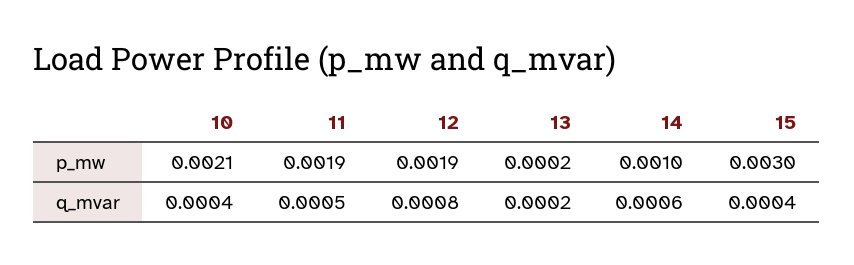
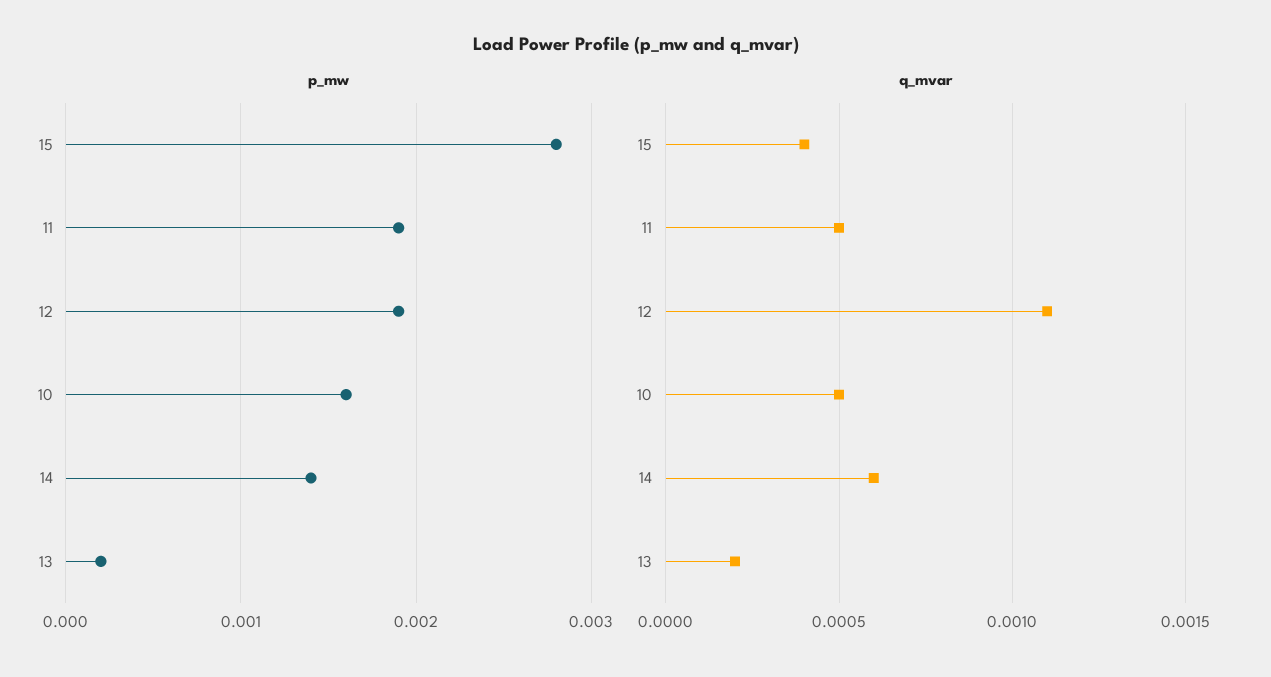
  {
    "p_mw": {
-     "10": 0.0021,
+     "10": 0.0016,
      "11": 0.0019,
      "12": 0.0019,
      "13": 0.0002,
-     "14": 0.001,
+     "14": 0.0014,
-     "15": 0.003
+     "15": 0.0028
    },
    "q_mvar": {
-     "10": 0.0004,
+     "10": 0.0005,
      "11": 0.0005,
-     "12": 0.0008,
+     "12": 0.0011,
      "13": 0.0002,
      "14": 0.0006,
      "15": 0.0004
    }
  }

